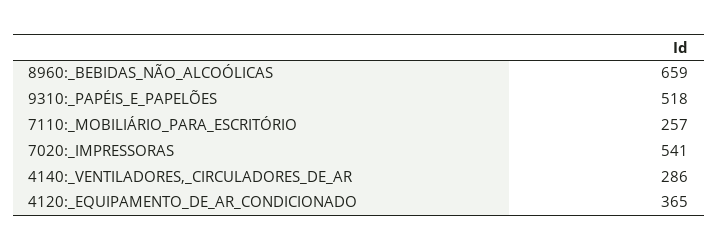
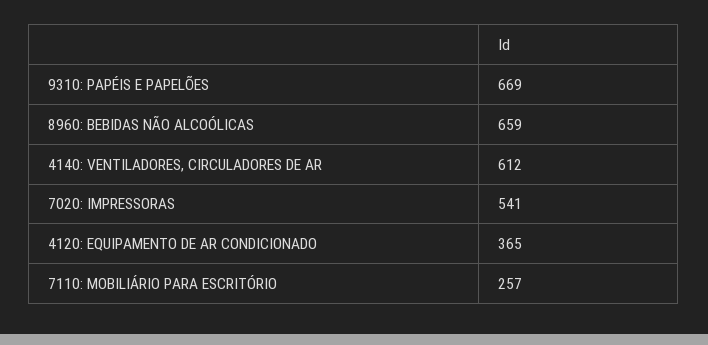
  {
    "8960:_BEBIDAS_NÃO_ALCOÓLICAS": 659,
-   "9310:_PAPÉIS_E_PAPELÕES": 518,
+   "9310:_PAPÉIS_E_PAPELÕES": 669,
    "7110:_MOBILIÁRIO_PARA_ESCRITÓRIO": 257,
    "7020:_IMPRESSORAS": 541,
-   "4140:_VENTILADORES,_CIRCULADORES_DE_AR": 286,
+   "4140:_VENTILADORES,_CIRCULADORES_DE_AR": 612,
    "4120:_EQUIPAMENTO_DE_AR_CONDICIONADO": 365
  }

